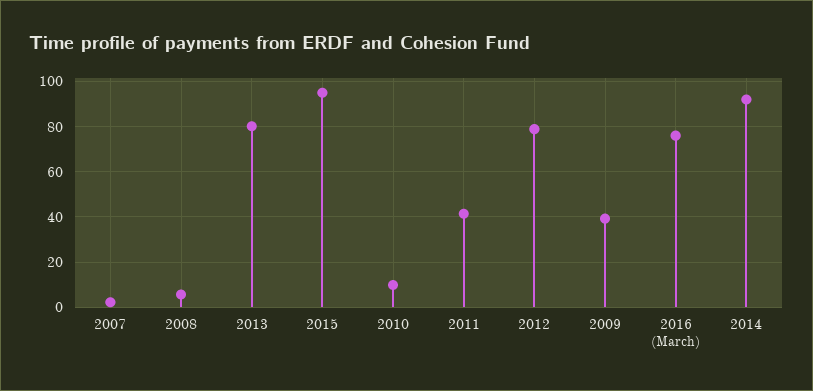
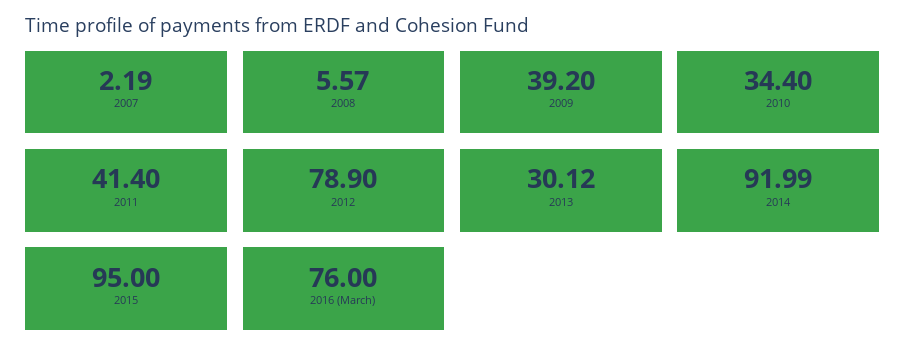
  {
    "2007": 2.19,
    "2008": 5.57,
-   "2013": 80,
+   "2013": 30.12,
    "2015": 95,
-   "2010": 10,
+   "2010": 34.4,
    "2011": 41.4,
    "2012": 78.9,
    "2009": 39.2,
    "2016 (March)": 76,
    "2014": 91.99
  }

